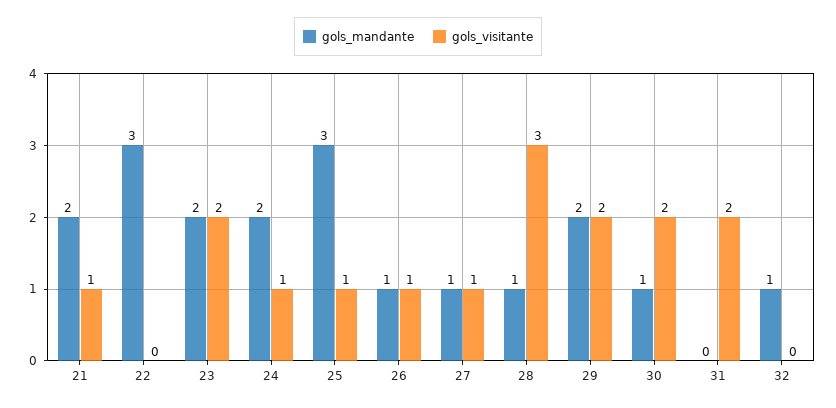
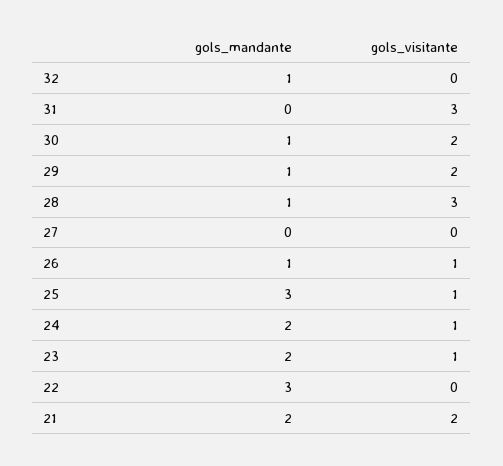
  {
    "gols_mandante": {
      "21": 2,
      "22": 3,
      "23": 2,
      "24": 2,
      "25": 3,
      "26": 1,
-     "27": 1,
+     "27": 0,
      "28": 1,
-     "29": 2,
+     "29": 1,
      "30": 1,
      "31": 0,
      "32": 1
    },
    "gols_visitante": {
-     "21": 1,
+     "21": 2,
      "22": 0,
-     "23": 2,
+     "23": 1,
      "24": 1,
      "25": 1,
      "26": 1,
-     "27": 1,
+     "27": 0,
      "28": 3,
      "29": 2,
      "30": 2,
-     "31": 2,
+     "31": 3,
      "32": 0
    }
  }

